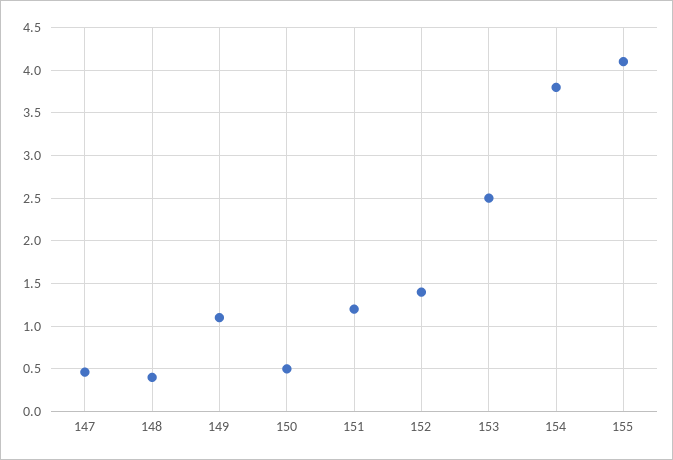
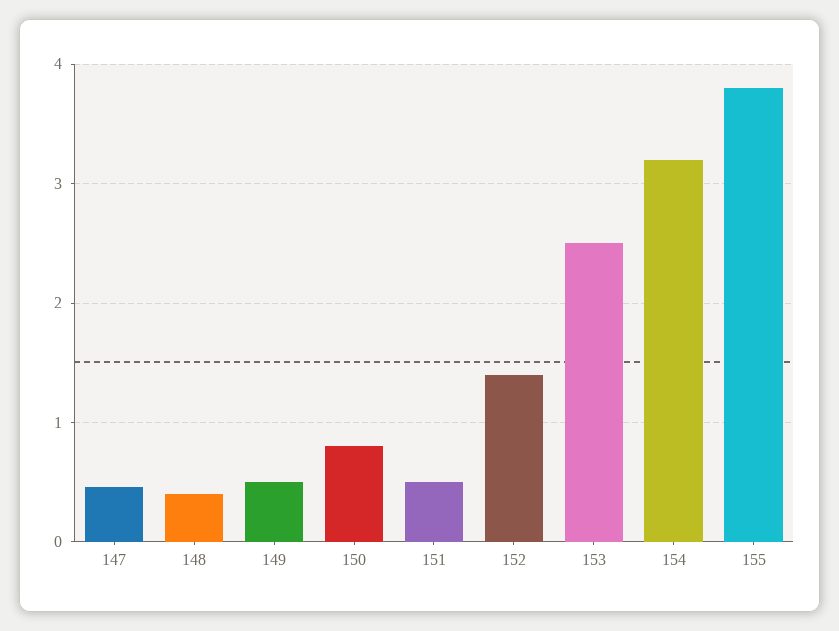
  {
    "147": 0.5,
    "148": 0.4,
-   "149": 1.1,
+   "149": 0.5,
-   "150": 0.5,
+   "150": 0.8,
-   "151": 1.2,
+   "151": 0.5,
    "152": 1.4,
    "153": 2.5,
-   "154": 3.8,
+   "154": 3.2,
-   "155": 4.1
+   "155": 3.8
  }

